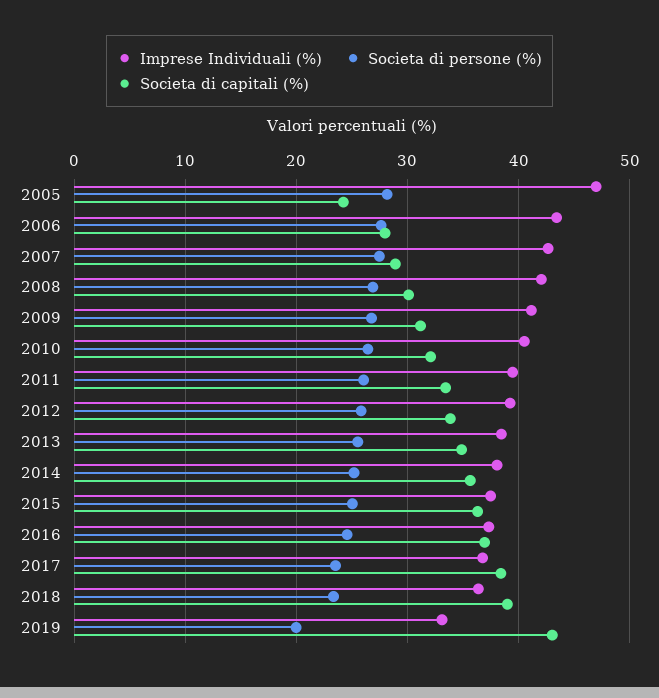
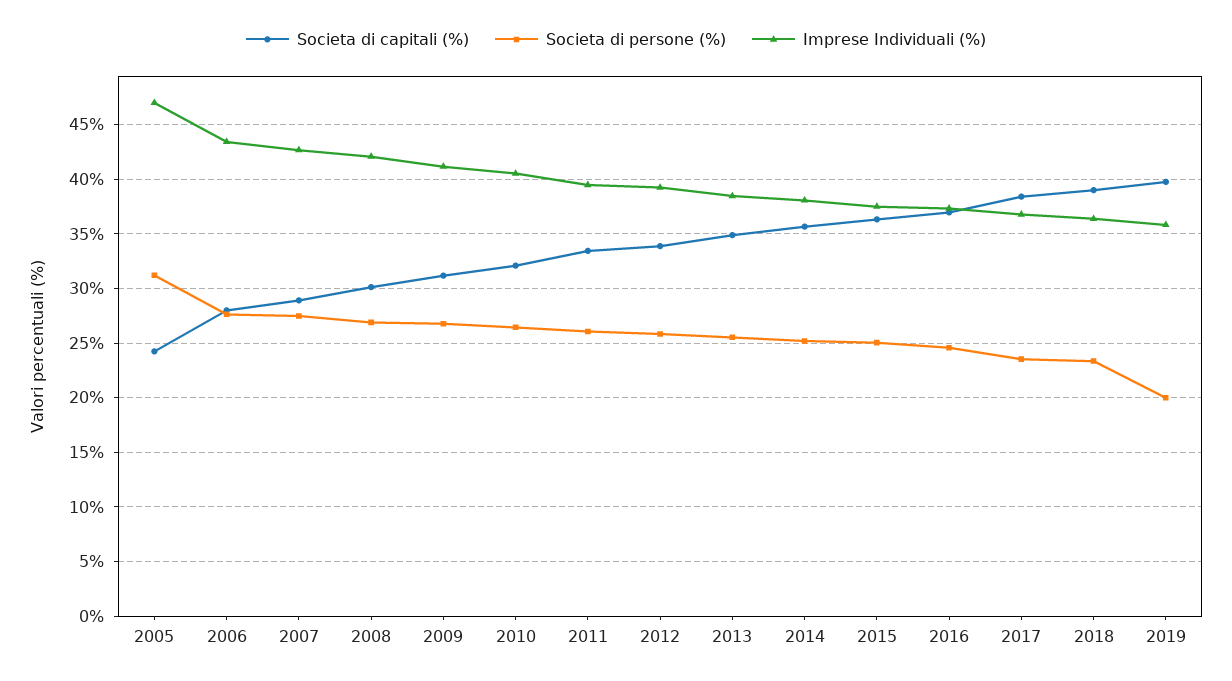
  {
    "Imprese Individuali (%)": {
      "2005": 47,
      "2006": 43,
      "2007": 43,
      "2008": 42,
      "2009": 41,
      "2010": 41,
      "2011": 39,
      "2012": 39,
      "2013": 38,
      "2014": 38,
      "2015": 37,
      "2016": 37,
      "2017": 37,
      "2018": 36,
-     "2019": 33
+     "2019": 36
    },
    "Societa di persone (%)": {
-     "2005": 28,
+     "2005": 31,
      "2006": 28,
      "2007": 27,
      "2008": 27,
      "2009": 27,
      "2010": 26,
      "2011": 26,
      "2012": 26,
      "2013": 26,
      "2014": 25,
      "2015": 25,
      "2016": 25,
      "2017": 24,
      "2018": 23,
      "2019": 20
    },
    "Societa di capitali (%)": {
      "2005": 24,
      "2006": 28,
      "2007": 29,
      "2008": 30,
      "2009": 31,
      "2010": 32,
      "2011": 33,
      "2012": 34,
      "2013": 35,
      "2014": 36,
      "2015": 36,
      "2016": 37,
      "2017": 38,
      "2018": 39,
-     "2019": 43
+     "2019": 40
    }
  }

